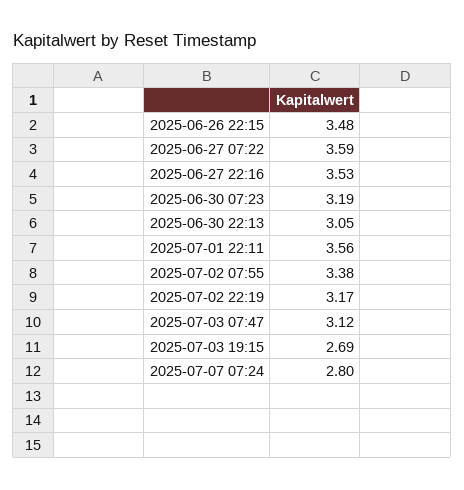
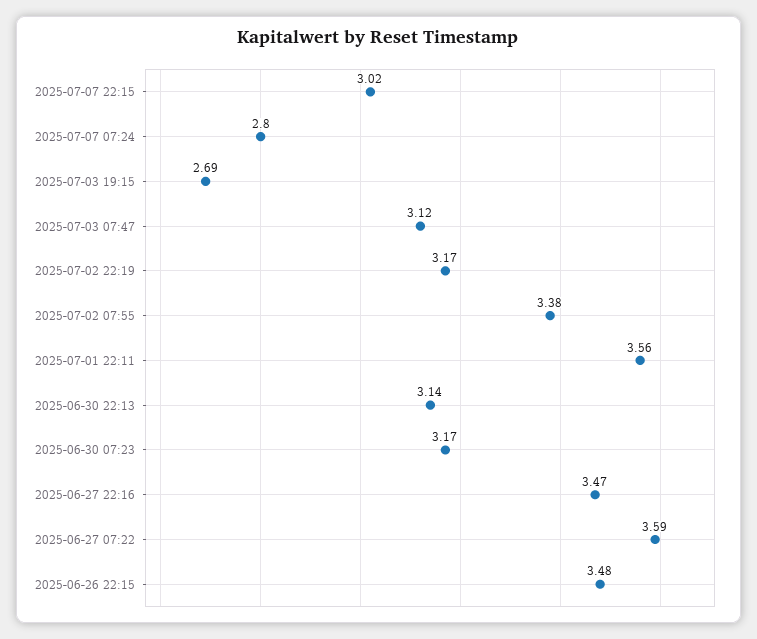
  {
    "2025-06-26 22:15": 3.48,
    "2025-06-27 07:22": 3.59,
-   "2025-06-27 22:16": 3.53,
+   "2025-06-27 22:16": 3.47,
-   "2025-06-30 07:23": 3.19,
+   "2025-06-30 07:23": 3.17,
-   "2025-06-30 22:13": 3.05,
+   "2025-06-30 22:13": 3.14,
    "2025-07-01 22:11": 3.56,
    "2025-07-02 07:55": 3.38,
    "2025-07-02 22:19": 3.17,
    "2025-07-03 07:47": 3.12,
    "2025-07-03 19:15": 2.69,
-   "2025-07-07 07:24": 2.8
+   "2025-07-07 07:24": 2.8,
+   "2025-07-07 22:15": 3.02
  }

